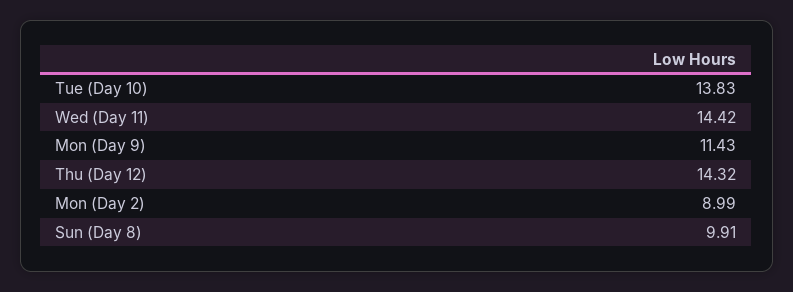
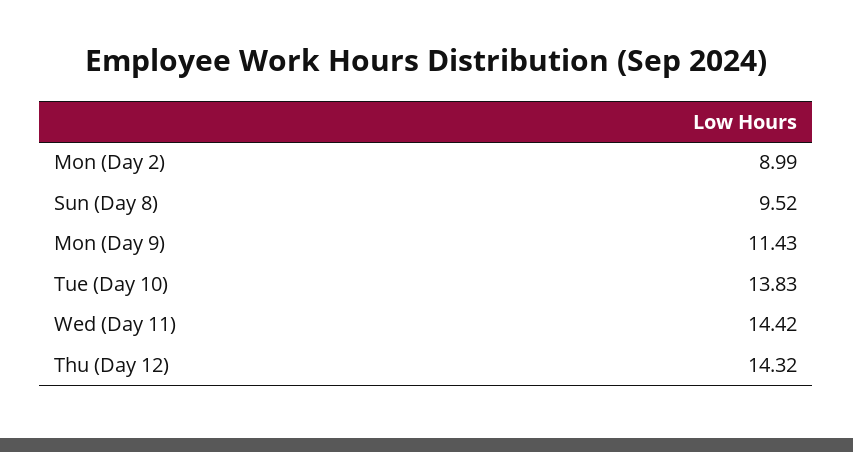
  {
    "Tue (Day 10)": 13.83,
    "Wed (Day 11)": 14.42,
    "Mon (Day 9)": 11.43,
    "Thu (Day 12)": 14.32,
    "Mon (Day 2)": 8.99,
-   "Sun (Day 8)": 9.91
+   "Sun (Day 8)": 9.52
  }

